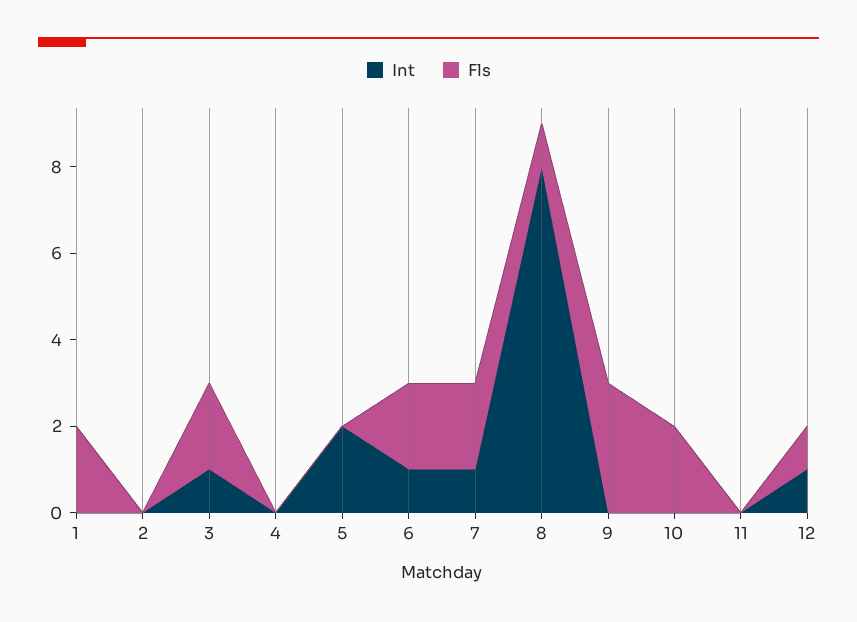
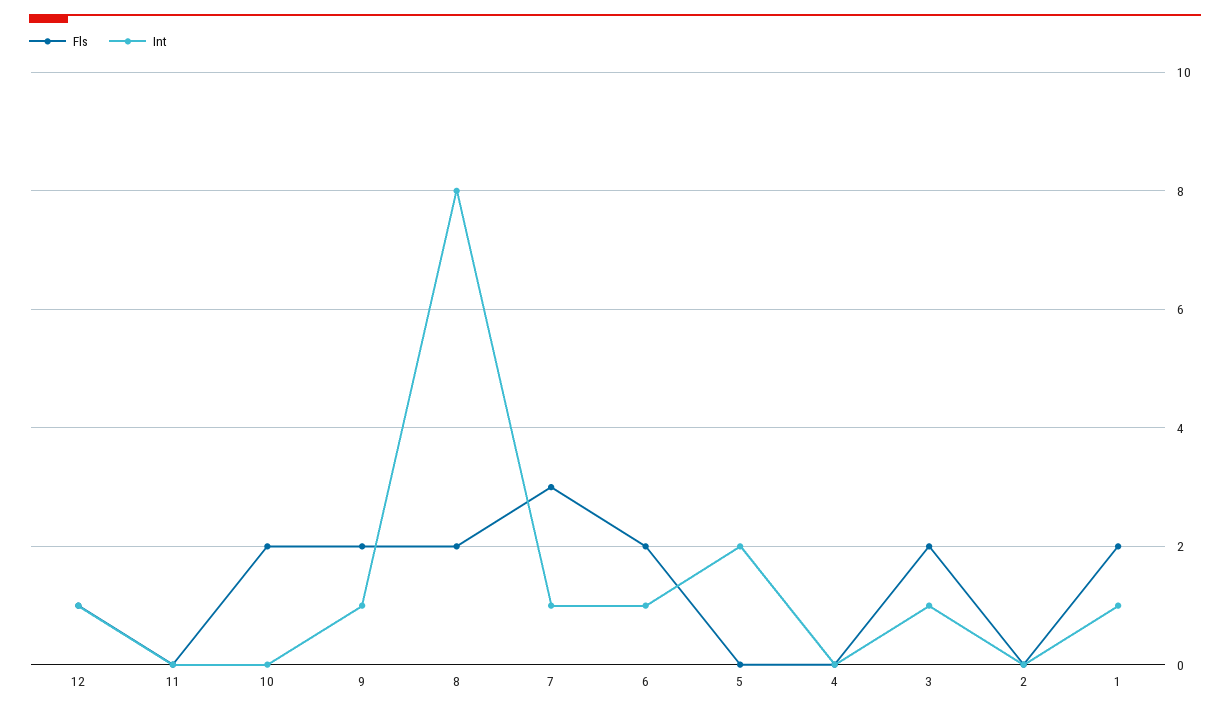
  {
    "Int": {
-     "1": 0,
+     "1": 1,
      "2": 0,
      "3": 1,
      "4": 0,
      "5": 2,
      "6": 1,
      "7": 1,
      "8": 8,
-     "9": 0,
+     "9": 1,
      "10": 0,
      "11": 0,
      "12": 1
    },
    "Fls": {
      "1": 2,
      "2": 0,
      "3": 2,
      "4": 0,
      "5": 0,
      "6": 2,
-     "7": 2,
+     "7": 3,
-     "8": 1,
+     "8": 2,
-     "9": 3,
+     "9": 2,
      "10": 2,
      "11": 0,
      "12": 1
    }
  }

